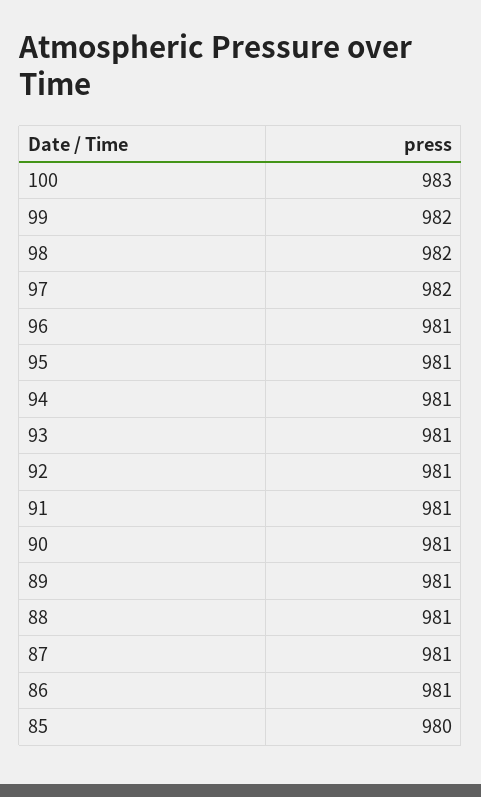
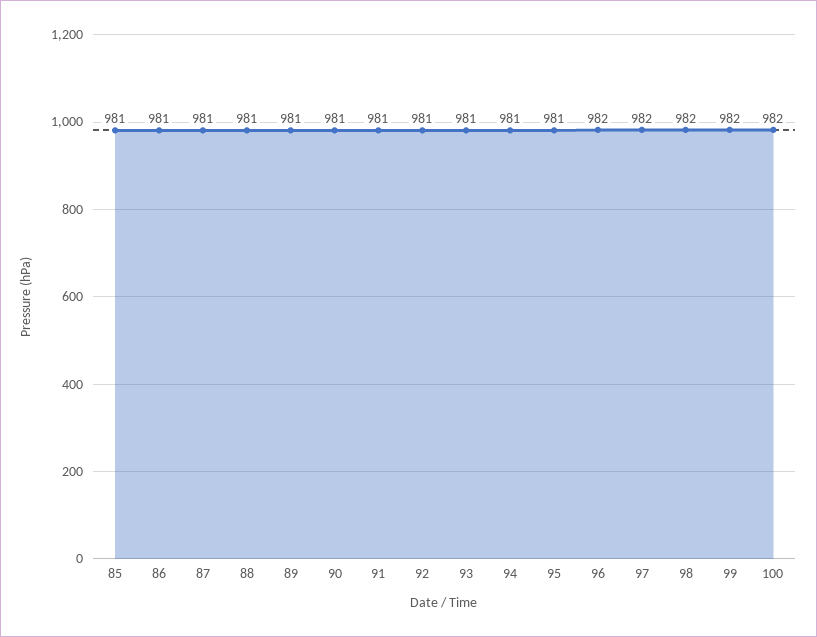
  {
-   "100": 983,
+   "100": 982,
    "99": 982,
    "98": 982,
    "97": 982,
-   "96": 981,
+   "96": 982,
    "95": 981,
    "94": 981,
    "93": 981,
    "92": 981,
    "91": 981,
    "90": 981,
    "89": 981,
    "88": 981,
    "87": 981,
    "86": 981,
-   "85": 980
+   "85": 981
  }

